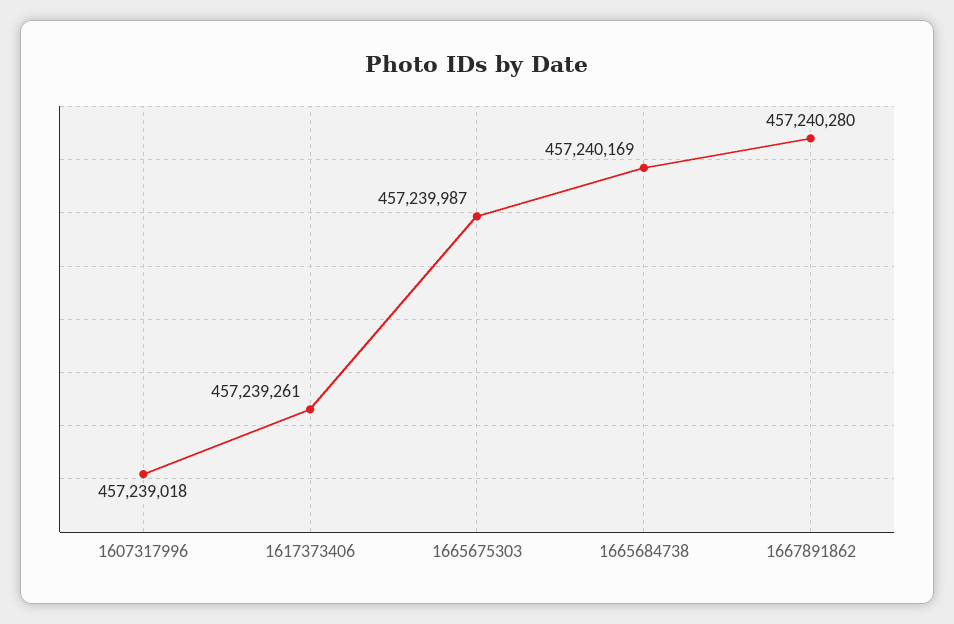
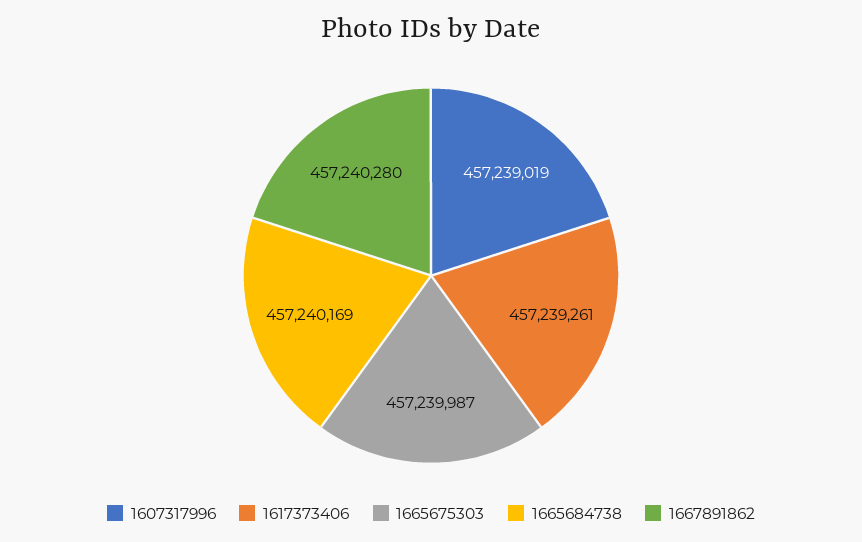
  {
-   "1607317996": 457239018,
+   "1607317996": 457239019,
    "1617373406": 457239261,
    "1665675303": 457239987,
    "1665684738": 457240169,
    "1667891862": 457240280
  }

